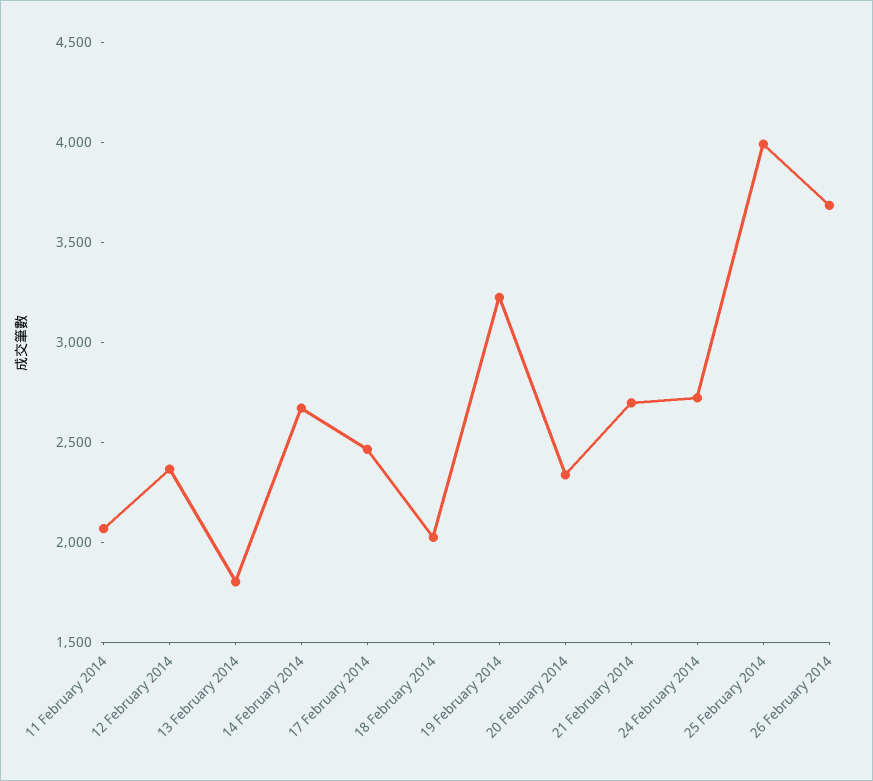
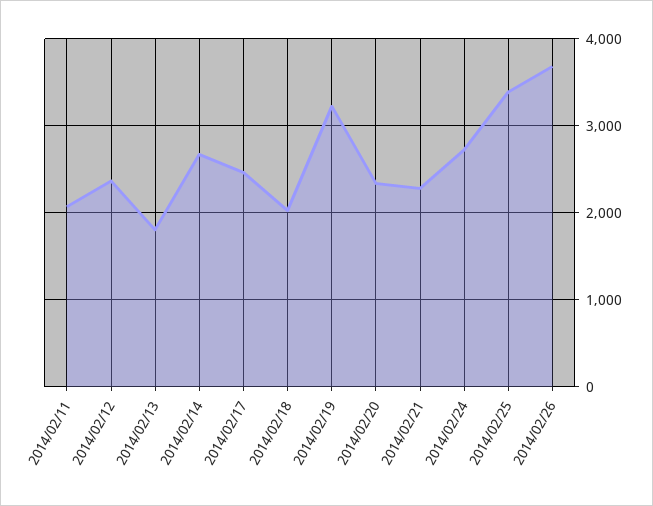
  {
    "11 February 2014": 2100,
    "12 February 2014": 2400,
    "13 February 2014": 1800,
    "14 February 2014": 2700,
    "17 February 2014": 2500,
    "18 February 2014": 2000,
    "19 February 2014": 3200,
    "20 February 2014": 2300,
-   "21 February 2014": 2700,
+   "21 February 2014": 2300,
    "24 February 2014": 2700,
-   "25 February 2014": 4000,
+   "25 February 2014": 3400,
    "26 February 2014": 3700
  }

